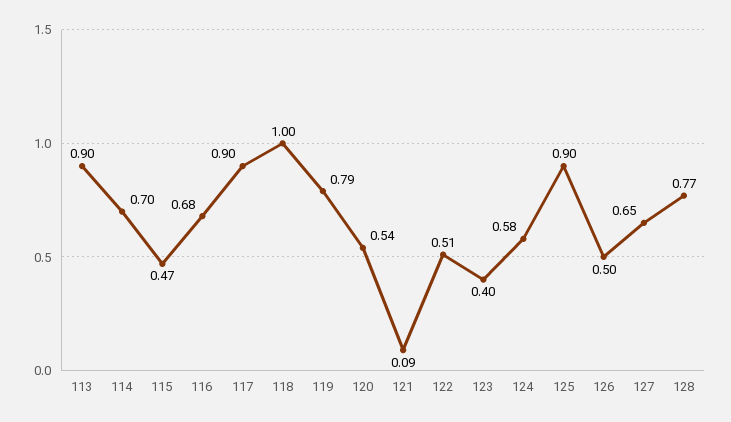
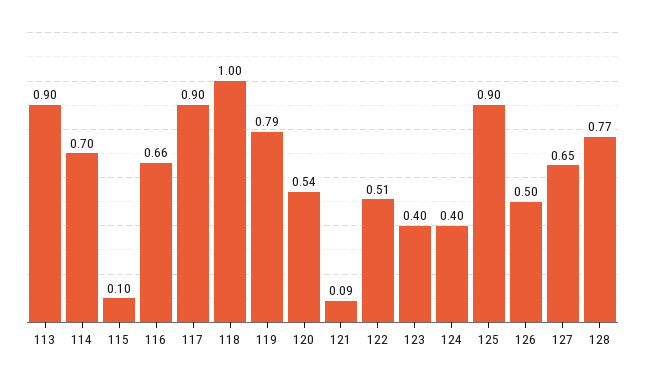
  {
    "113": 0.9,
    "114": 0.7,
-   "115": 0.47,
+   "115": 0.1,
-   "116": 0.68,
+   "116": 0.66,
    "117": 0.9,
    "118": 1,
    "119": 0.79,
    "120": 0.54,
    "121": 0.09,
    "122": 0.51,
    "123": 0.4,
-   "124": 0.58,
+   "124": 0.4,
    "125": 0.9,
    "126": 0.5,
    "127": 0.65,
    "128": 0.77
  }

